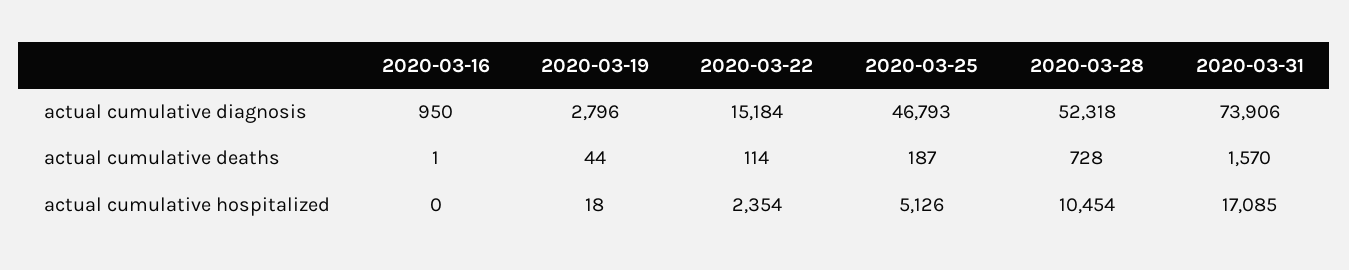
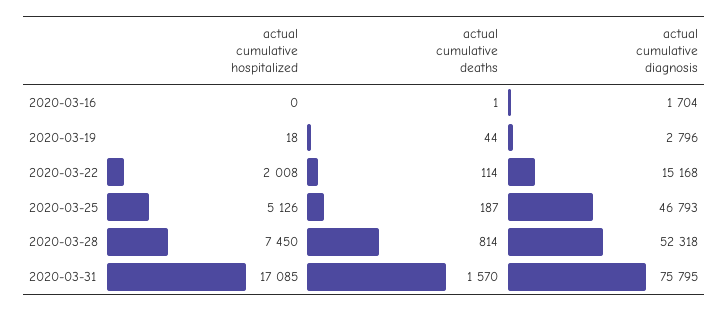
  {
    "2020-03-16": {
-     "actual cumulative diagnosis": 950,
+     "actual cumulative diagnosis": 1704,
      "actual cumulative deaths": 1,
      "actual cumulative hospitalized": 0
    },
    "2020-03-19": {
      "actual cumulative diagnosis": 2796,
      "actual cumulative deaths": 44,
      "actual cumulative hospitalized": 18
    },
    "2020-03-22": {
-     "actual cumulative diagnosis": 15184,
+     "actual cumulative diagnosis": 15168,
      "actual cumulative deaths": 114,
-     "actual cumulative hospitalized": 2354
+     "actual cumulative hospitalized": 2008
    },
    "2020-03-25": {
      "actual cumulative diagnosis": 46793,
      "actual cumulative deaths": 187,
      "actual cumulative hospitalized": 5126
    },
    "2020-03-28": {
      "actual cumulative diagnosis": 52318,
-     "actual cumulative deaths": 728,
+     "actual cumulative deaths": 814,
-     "actual cumulative hospitalized": 10454
+     "actual cumulative hospitalized": 7450
    },
    "2020-03-31": {
-     "actual cumulative diagnosis": 73906,
+     "actual cumulative diagnosis": 75795,
      "actual cumulative deaths": 1570,
      "actual cumulative hospitalized": 17085
    }
  }

